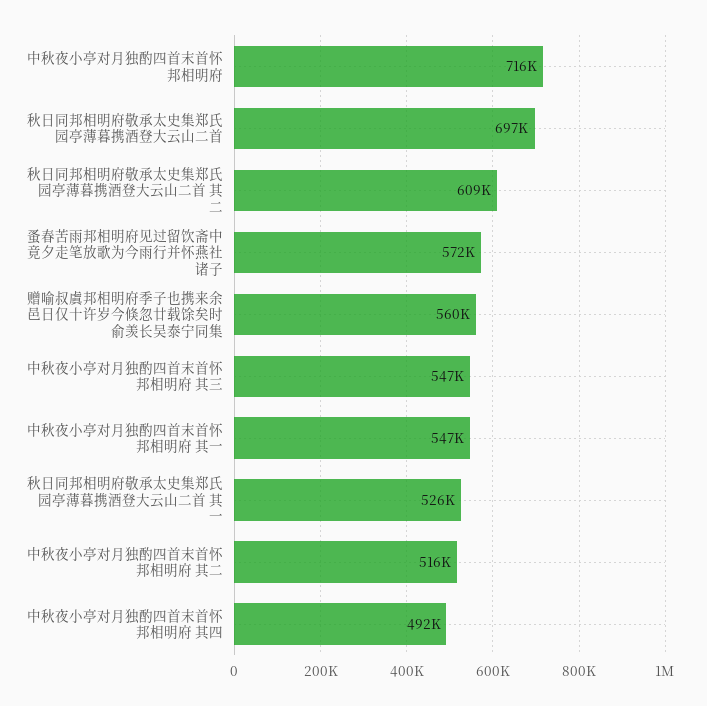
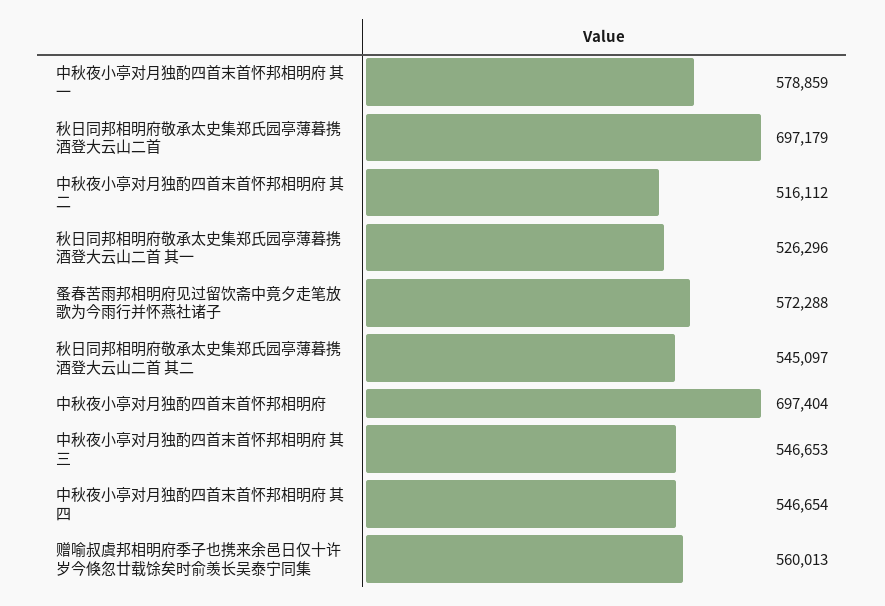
  {
-   "中秋夜小亭对月独酌四首末首怀邦相明府": 716000,
+   "中秋夜小亭对月独酌四首末首怀邦相明府": 697404,
    "秋日同邦相明府敬承太史集郑氏园亭薄暮携酒登大云山二首": 697179,
-   "秋日同邦相明府敬承太史集郑氏园亭薄暮携酒登大云山二首 其二": 609000,
+   "秋日同邦相明府敬承太史集郑氏园亭薄暮携酒登大云山二首 其二": 545097,
    "蚤春苦雨邦相明府见过留饮斋中竟夕走笔放歌为今雨行并怀燕社诸子": 572288,
    "赠喻叔虞邦相明府季子也携来余邑日仅十许岁今倏忽廿载馀矣时俞羡长吴泰宁同集": 560013,
    "中秋夜小亭对月独酌四首末首怀邦相明府 其三": 546653,
-   "中秋夜小亭对月独酌四首末首怀邦相明府 其一": 547000,
+   "中秋夜小亭对月独酌四首末首怀邦相明府 其一": 578859,
    "秋日同邦相明府敬承太史集郑氏园亭薄暮携酒登大云山二首 其一": 526296,
    "中秋夜小亭对月独酌四首末首怀邦相明府 其二": 516112,
-   "中秋夜小亭对月独酌四首末首怀邦相明府 其四": 492000
+   "中秋夜小亭对月独酌四首末首怀邦相明府 其四": 546654
  }

